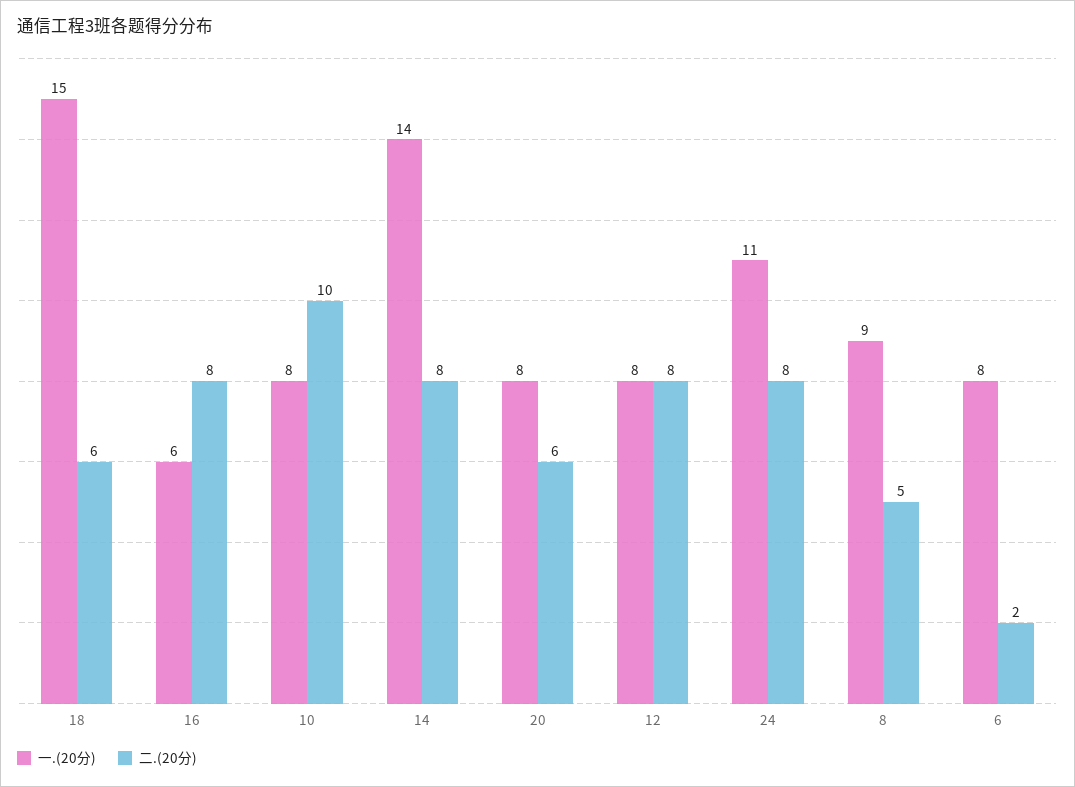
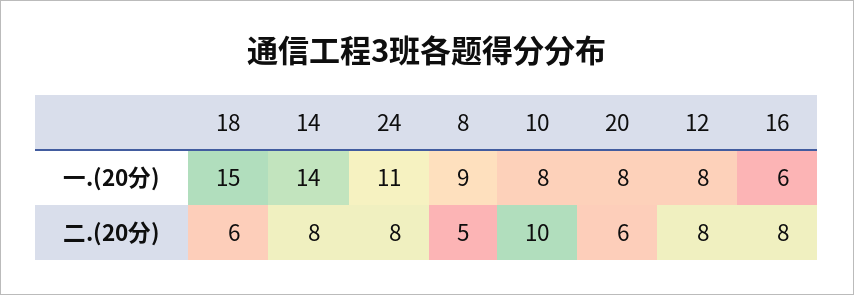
  {
    "一.(20分)": {
      "18": 15,
      "16": 6,
      "10": 8,
      "14": 14,
      "20": 8,
      "12": 8,
      "24": 11,
-     "8": 9,
+     "8": 9
-     "6": 8
    },
    "二.(20分)": {
      "18": 6,
      "16": 8,
      "10": 10,
      "14": 8,
      "20": 6,
      "12": 8,
      "24": 8,
-     "8": 5,
+     "8": 5
-     "6": 2
    }
  }

